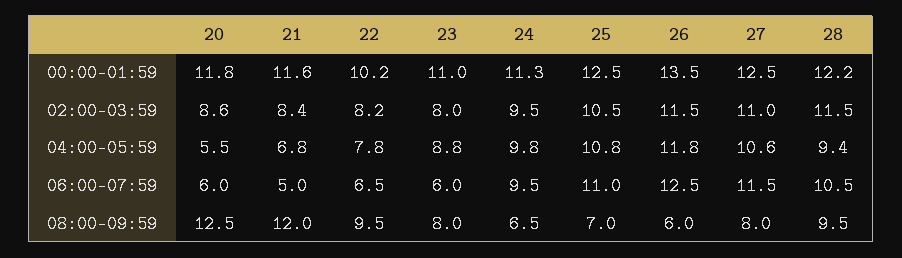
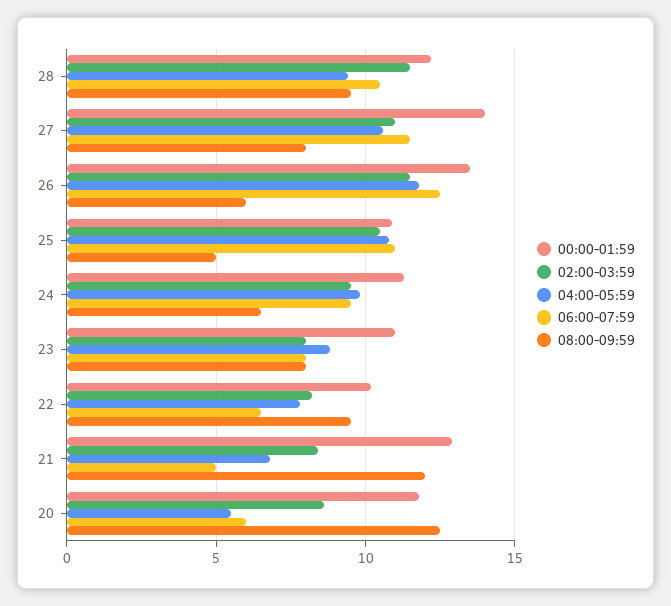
  {
    "00:00-01:59": {
      "20": 11.8,
-     "21": 11.6,
+     "21": 13,
      "22": 10.2,
      "23": 11,
      "24": 11.3,
-     "25": 12.5,
+     "25": 11,
      "26": 13.5,
-     "27": 12.5,
+     "27": 14,
      "28": 12.2
    },
    "02:00-03:59": {
      "20": 8.6,
      "21": 8.4,
      "22": 8.2,
      "23": 8,
      "24": 9.5,
      "25": 10.5,
      "26": 11.5,
      "27": 11,
      "28": 11.5
    },
    "04:00-05:59": {
      "20": 5.5,
      "21": 6.8,
      "22": 7.8,
      "23": 8.8,
      "24": 9.8,
      "25": 10.8,
      "26": 11.8,
      "27": 10.6,
      "28": 9.4
    },
    "06:00-07:59": {
      "20": 6,
      "21": 5,
      "22": 6.5,
-     "23": 6,
+     "23": 8,
      "24": 9.5,
      "25": 11,
      "26": 12.5,
      "27": 11.5,
      "28": 10.5
    },
    "08:00-09:59": {
      "20": 12.5,
      "21": 12,
      "22": 9.5,
      "23": 8,
      "24": 6.5,
-     "25": 7,
+     "25": 5,
      "26": 6,
      "27": 8,
      "28": 9.5
    }
  }

